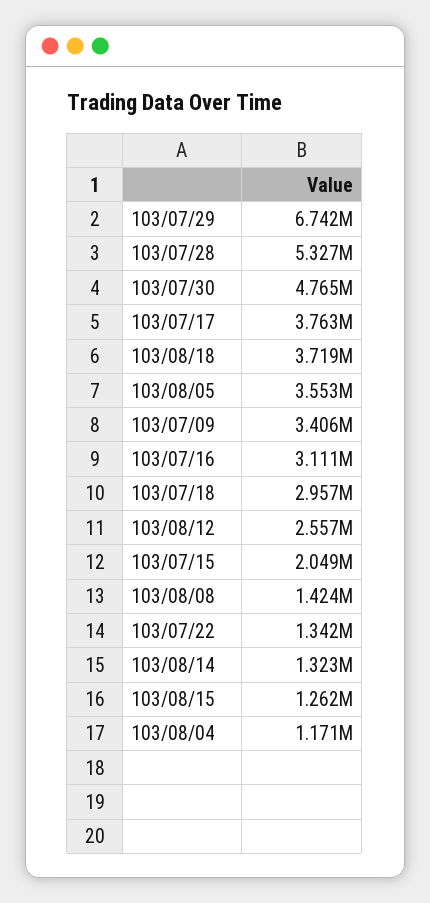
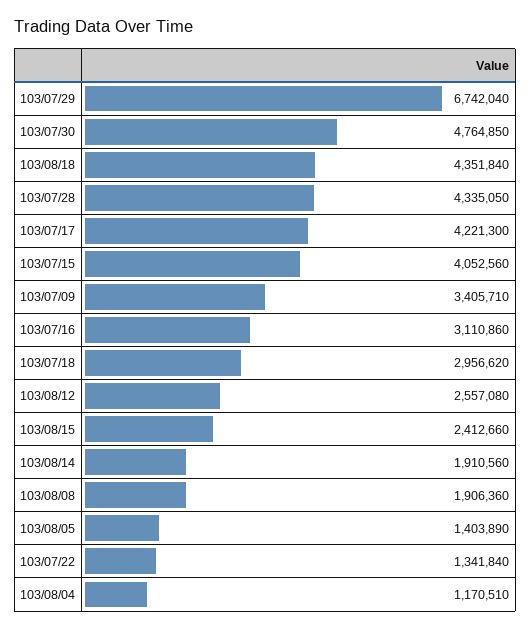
  {
    "103/07/29": 6742040,
-   "103/07/28": 5327000,
+   "103/07/28": 4335050,
    "103/07/30": 4764850,
-   "103/07/17": 3763000,
+   "103/07/17": 4221300,
-   "103/08/18": 3719000,
+   "103/08/18": 4351840,
-   "103/08/05": 3553000,
+   "103/08/05": 1403890,
    "103/07/09": 3405710,
    "103/07/16": 3110860,
    "103/07/18": 2956620,
    "103/08/12": 2557080,
-   "103/07/15": 2049000,
+   "103/07/15": 4052560,
-   "103/08/08": 1424000,
+   "103/08/08": 1906360,
    "103/07/22": 1341840,
-   "103/08/14": 1323000,
+   "103/08/14": 1910560,
-   "103/08/15": 1262000,
+   "103/08/15": 2412660,
    "103/08/04": 1170510
  }

